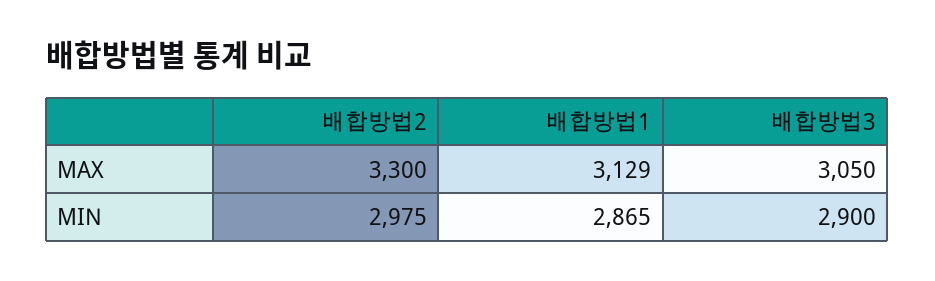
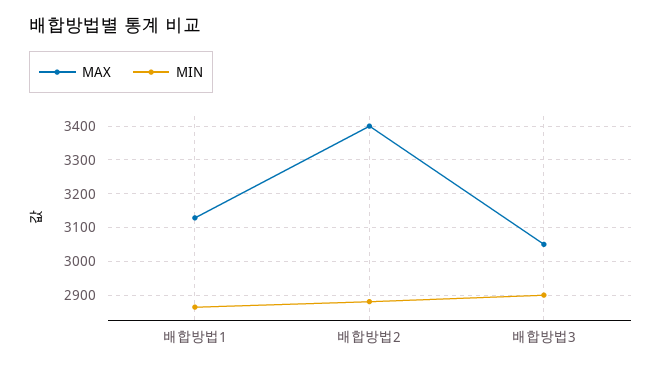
  {
    "MAX": {
-     "배합방법2": 3300,
+     "배합방법2": 3400,
      "배합방법1": 3129,
      "배합방법3": 3050
    },
    "MIN": {
-     "배합방법2": 2975,
+     "배합방법2": 2880,
      "배합방법1": 2865,
      "배합방법3": 2900
    }
  }

